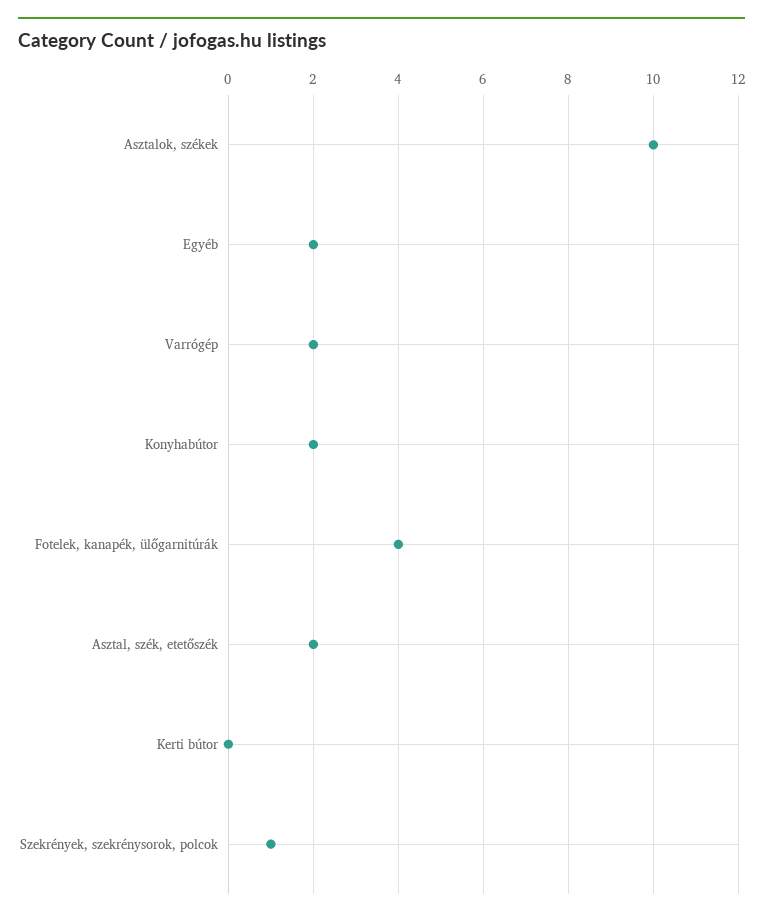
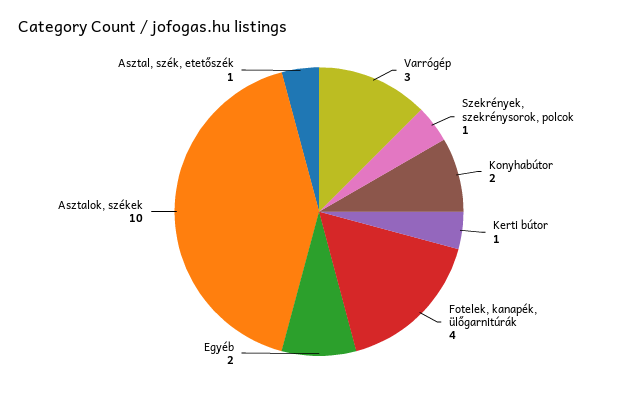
  {
    "Asztalok, székek": 10,
    "Egyéb": 2,
-   "Varrógép": 2,
+   "Varrógép": 3,
    "Konyhabútor": 2,
    "Fotelek, kanapék, ülőgarnitúrák": 4,
-   "Asztal, szék, etetőszék": 2,
+   "Asztal, szék, etetőszék": 1,
-   "Kerti bútor": 0,
+   "Kerti bútor": 1,
    "Szekrények, szekrénysorok, polcok": 1
  }

